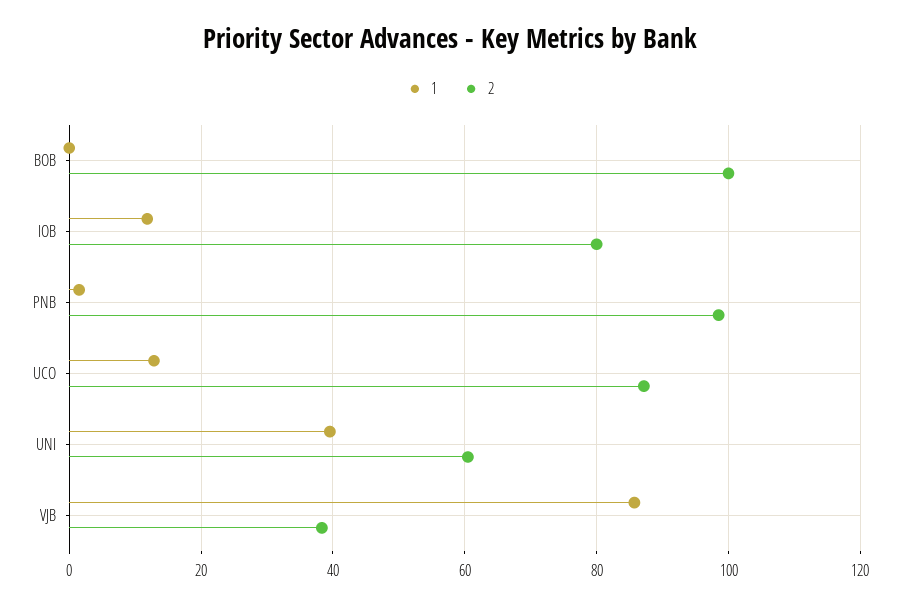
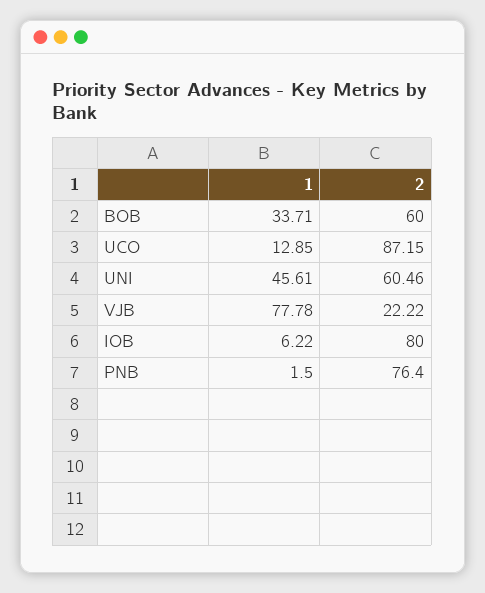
  {
    "1": {
-     "BOB": 0,
+     "BOB": 33.71,
-     "IOB": 12,
+     "IOB": 6.22,
      "PNB": 1.5,
      "UCO": 12.85,
-     "UNI": 40,
+     "UNI": 45.61,
-     "VJB": 86
+     "VJB": 77.78
    },
    "2": {
-     "BOB": 100,
+     "BOB": 60,
      "IOB": 80,
-     "PNB": 98,
+     "PNB": 76.4,
      "UCO": 87.15,
      "UNI": 60.46,
-     "VJB": 38
+     "VJB": 22.22
    }
  }

